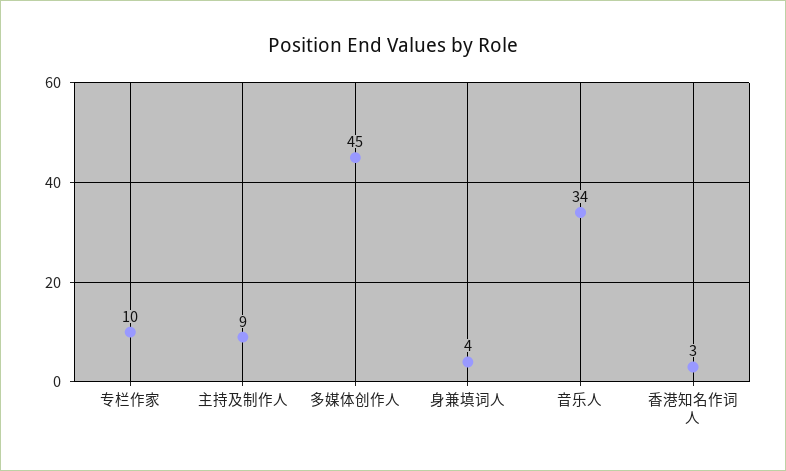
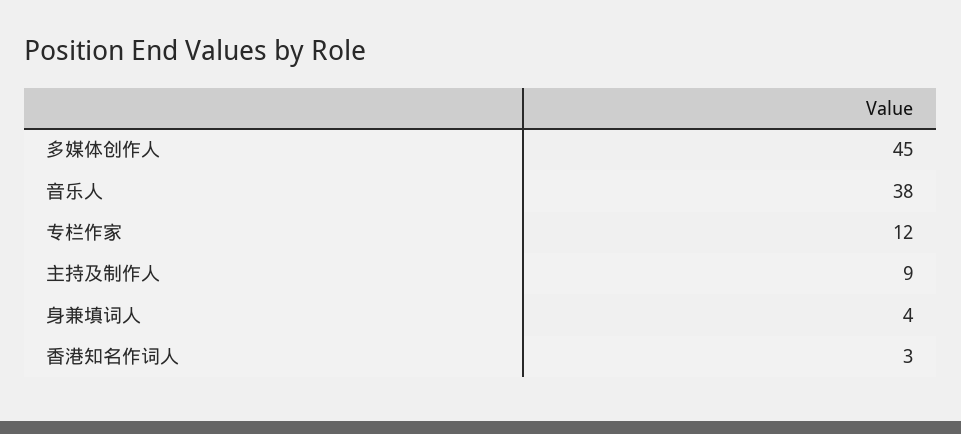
  {
-   "专栏作家": 10,
+   "专栏作家": 12,
    "主持及制作人": 9,
    "多媒体创作人": 45,
    "身兼填词人": 4,
-   "音乐人": 34,
+   "音乐人": 38,
    "香港知名作词人": 3
  }

